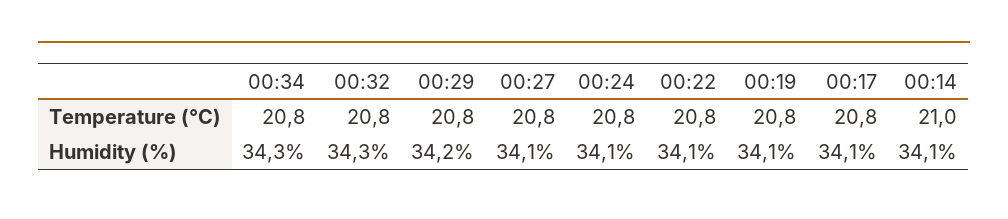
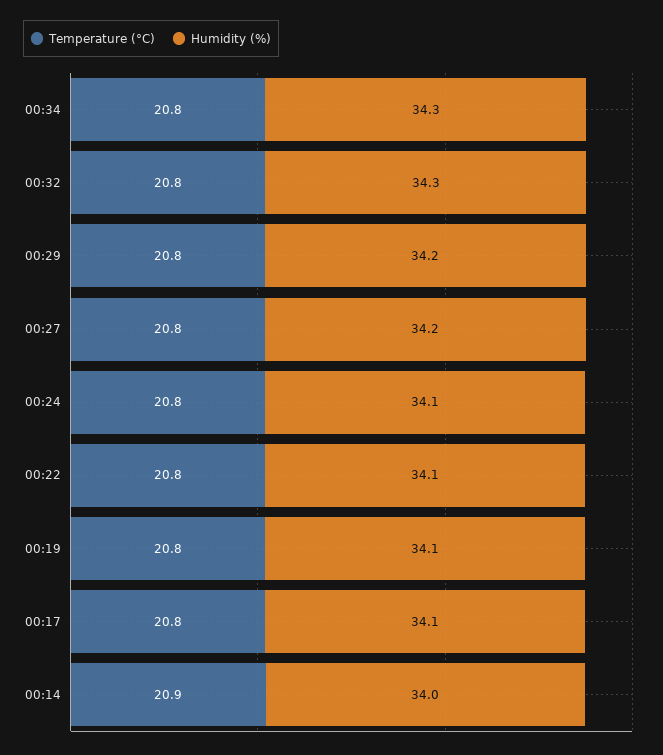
  {
    "Temperature (°C)": {
      "00:34": 20.8,
      "00:32": 20.8,
      "00:29": 20.8,
      "00:27": 20.8,
      "00:24": 20.8,
      "00:22": 20.8,
      "00:19": 20.8,
      "00:17": 20.8,
-     "00:14": 21
+     "00:14": 20.9
    },
    "Humidity (%)": {
      "00:34": 34.3,
      "00:32": 34.3,
      "00:29": 34.2,
-     "00:27": 34.1,
+     "00:27": 34.2,
      "00:24": 34.1,
      "00:22": 34.1,
      "00:19": 34.1,
      "00:17": 34.1,
-     "00:14": 34.1
+     "00:14": 34
    }
  }

